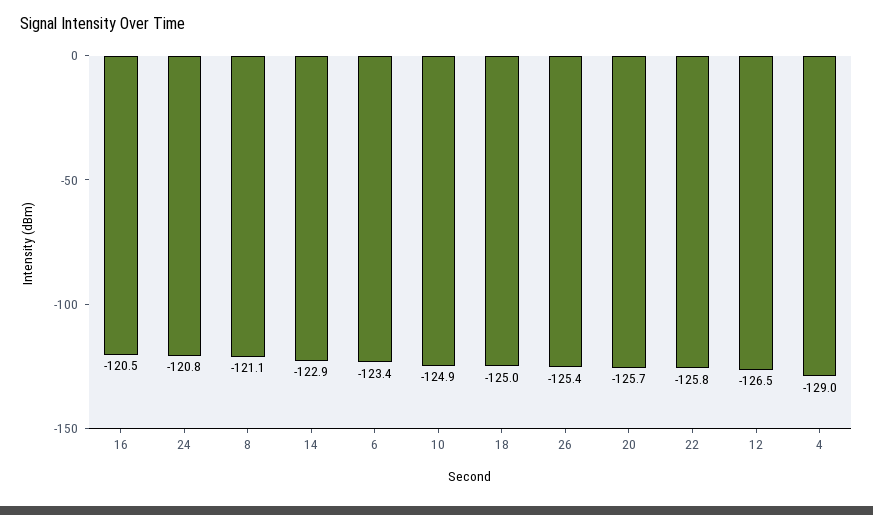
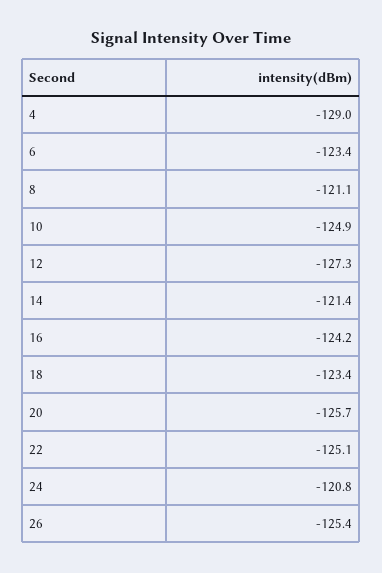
  {
-   "16": -120.5,
+   "16": -124.2,
    "24": -120.8,
    "8": -121.1,
-   "14": -122.9,
+   "14": -121.4,
    "6": -123.4,
    "10": -124.9,
-   "18": -125,
+   "18": -123.4,
    "26": -125.4,
    "20": -125.7,
-   "22": -125.8,
+   "22": -125.1,
-   "12": -126.5,
+   "12": -127.3,
    "4": -129
  }

